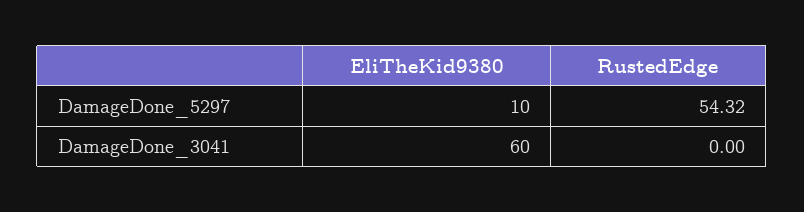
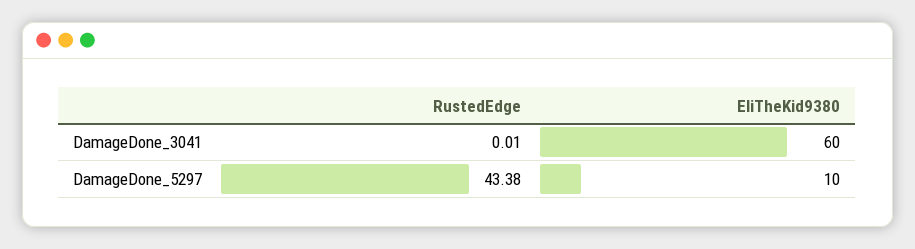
  {
    "EliTheKid9380": {
      "DamageDone_5297": 10,
      "DamageDone_3041": 60
    },
    "RustedEdge": {
-     "DamageDone_5297": 54.32,
+     "DamageDone_5297": 43.38,
-     "DamageDone_3041": 0
+     "DamageDone_3041": 0.01
    }
  }

